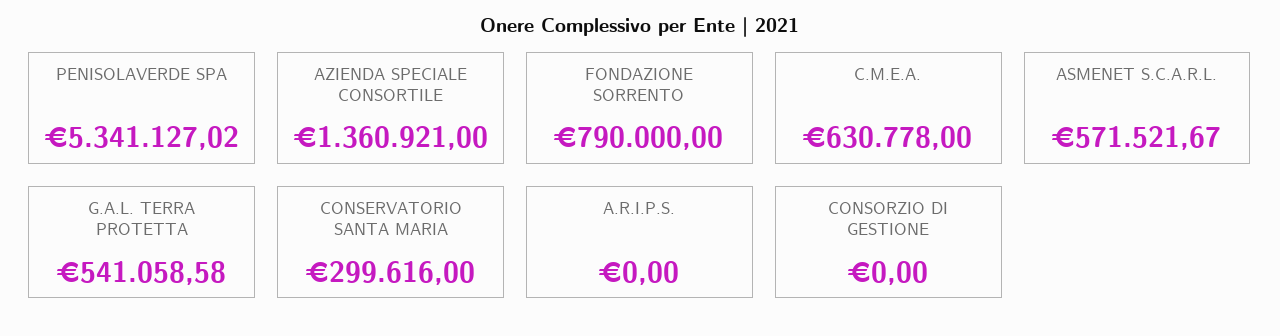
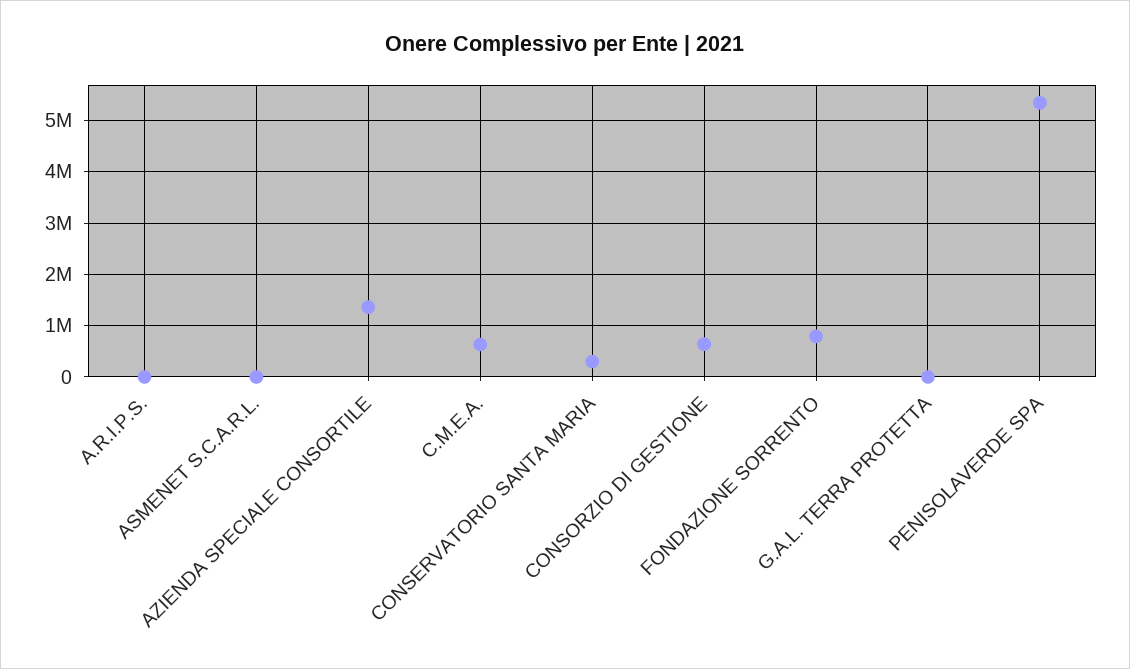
  {
    "PENISOLAVERDE SPA": 5341127.02,
    "AZIENDA SPECIALE CONSORTILE": 1360921,
    "FONDAZIONE SORRENTO": 790000,
    "C.M.E.A.": 630778,
-   "ASMENET S.C.A.R.L.": 571521.67,
+   "ASMENET S.C.A.R.L.": 0,
-   "G.A.L. TERRA PROTETTA": 541058.58,
+   "G.A.L. TERRA PROTETTA": 0,
    "CONSERVATORIO SANTA MARIA": 299616,
    "A.R.I.P.S.": 0,
-   "CONSORZIO DI GESTIONE": 0
+   "CONSORZIO DI GESTIONE": 600000
  }

